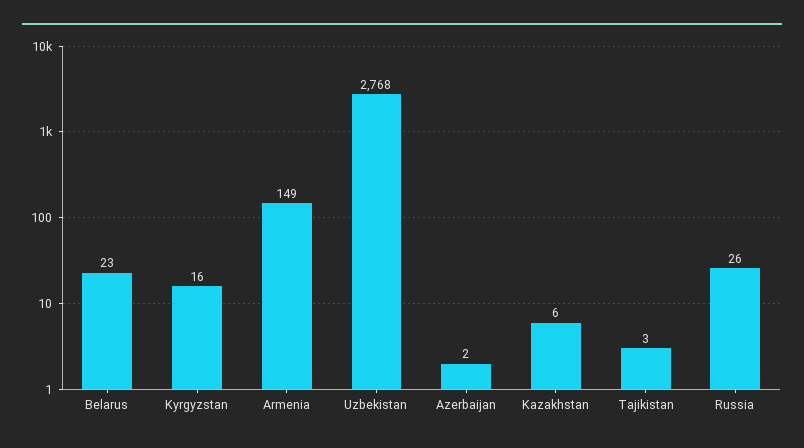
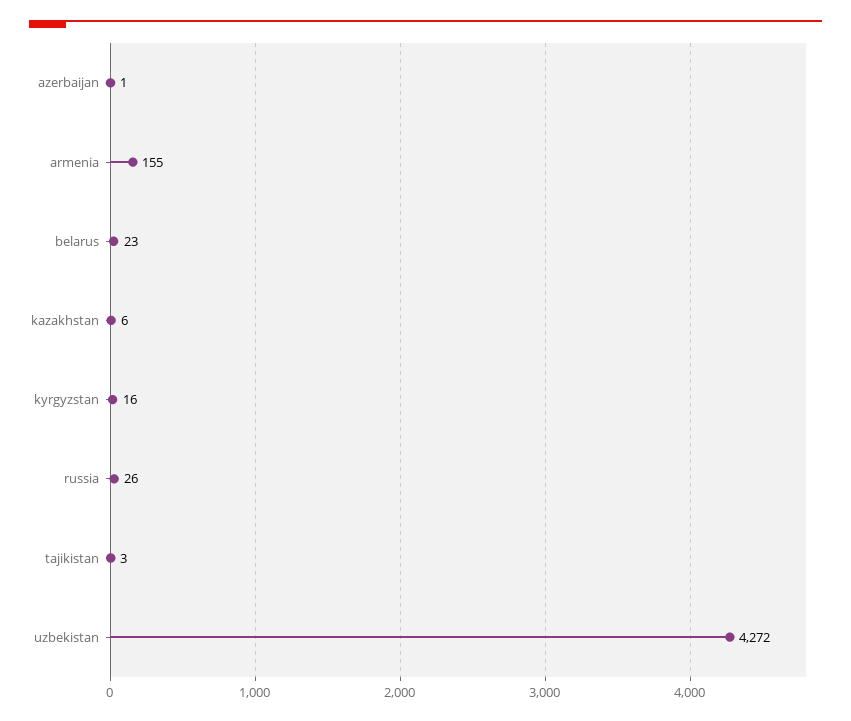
  {
    "Belarus": 23,
    "Kyrgyzstan": 16,
-   "Armenia": 149,
+   "Armenia": 155,
-   "Uzbekistan": 2768,
+   "Uzbekistan": 4272,
-   "Azerbaijan": 2,
+   "Azerbaijan": 1,
    "Kazakhstan": 6,
    "Tajikistan": 3,
    "Russia": 26
  }

